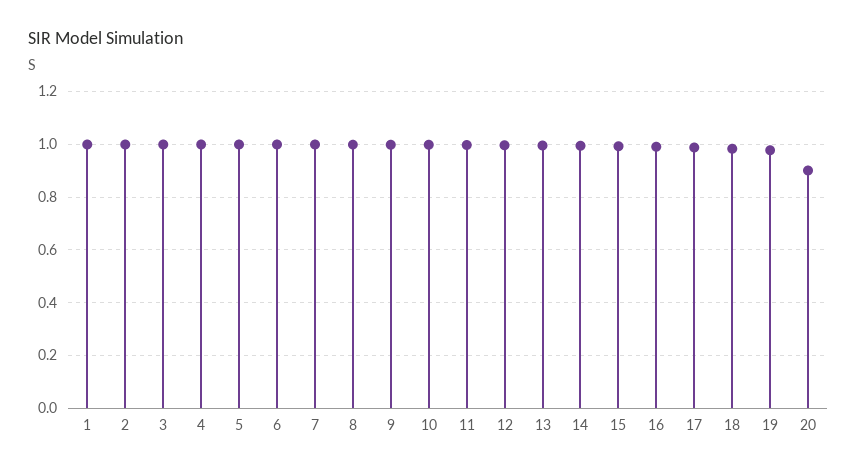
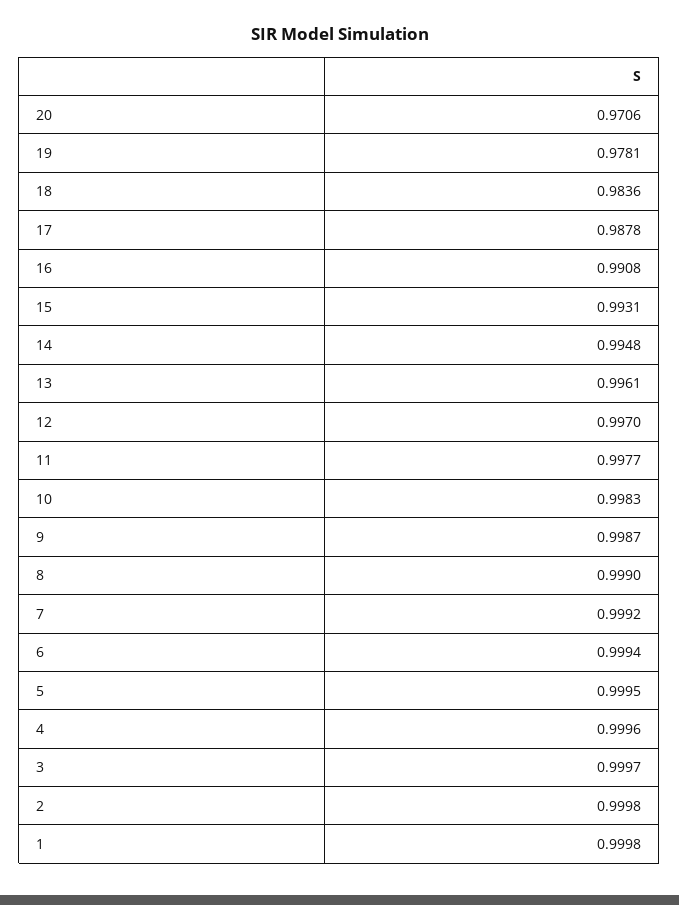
  {
    "1": 0.9998,
    "2": 0.9998,
    "3": 0.9997,
    "4": 0.9996,
    "5": 0.9995,
    "6": 0.9994,
    "7": 0.9992,
    "8": 0.999,
    "9": 0.9987,
    "10": 0.9983,
    "11": 0.9977,
    "12": 0.997,
    "13": 0.9961,
    "14": 0.9948,
    "15": 0.9931,
    "16": 0.9908,
    "17": 0.9878,
    "18": 0.9836,
    "19": 0.9781,
-   "20": 0.9
+   "20": 0.9706
  }

